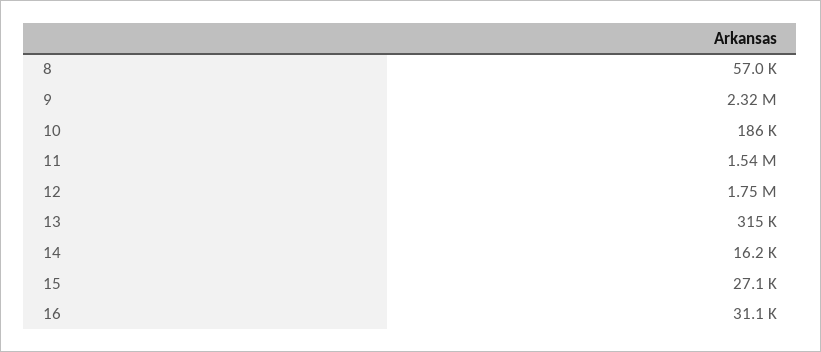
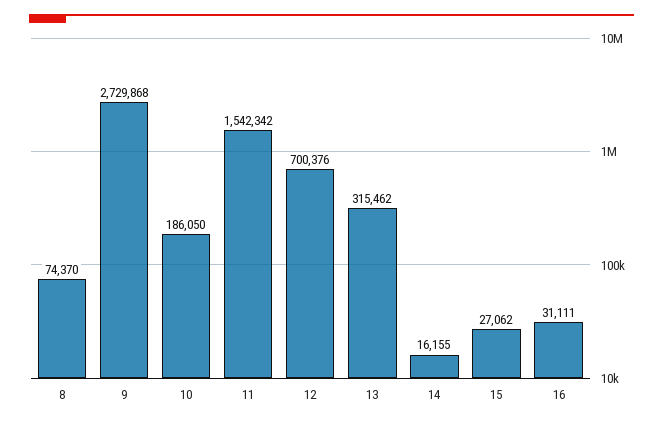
  {
-   "8": 57000,
+   "8": 74370,
-   "9": 2320000,
+   "9": 2729868,
    "10": 186050,
    "11": 1542342,
-   "12": 1750000,
+   "12": 700376,
    "13": 315462,
    "14": 16155,
    "15": 27062,
    "16": 31111
  }

